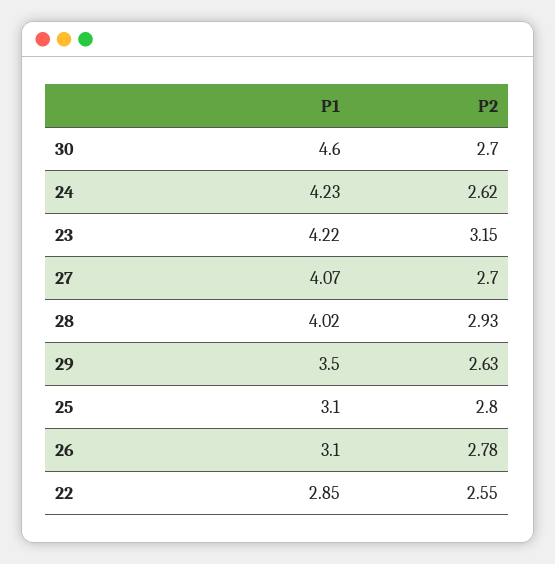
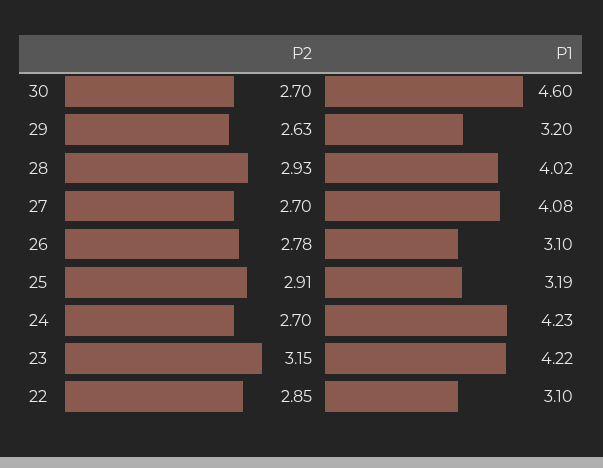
  {
    "P1": {
      "30": 4.6,
      "24": 4.23,
      "23": 4.22,
-     "27": 4.07,
+     "27": 4.08,
      "28": 4.02,
-     "29": 3.5,
+     "29": 3.2,
-     "25": 3.1,
+     "25": 3.19,
      "26": 3.1,
-     "22": 2.85
+     "22": 3.1
    },
    "P2": {
      "30": 2.7,
-     "24": 2.62,
+     "24": 2.7,
      "23": 3.15,
      "27": 2.7,
      "28": 2.93,
      "29": 2.63,
-     "25": 2.8,
+     "25": 2.91,
      "26": 2.78,
-     "22": 2.55
+     "22": 2.85
    }
  }

